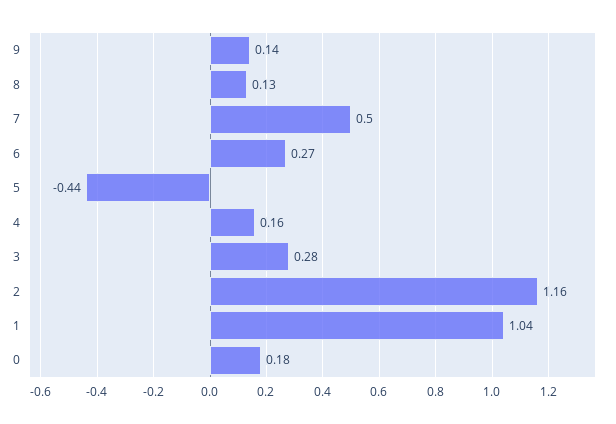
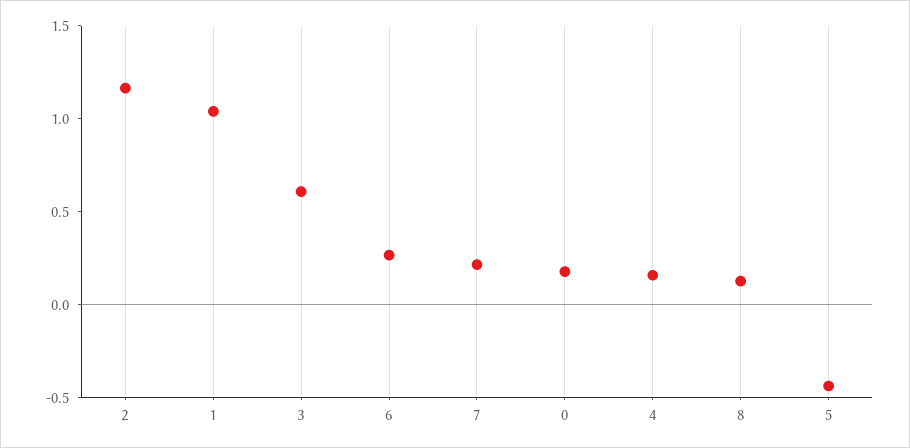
  {
-   "9": 0.14,
    "8": 0.13,
-   "7": 0.5,
+   "7": 0.2,
    "6": 0.27,
    "5": -0.44,
    "4": 0.16,
-   "3": 0.28,
+   "3": 0.6,
    "2": 1.16,
    "1": 1.04,
    "0": 0.18
  }

